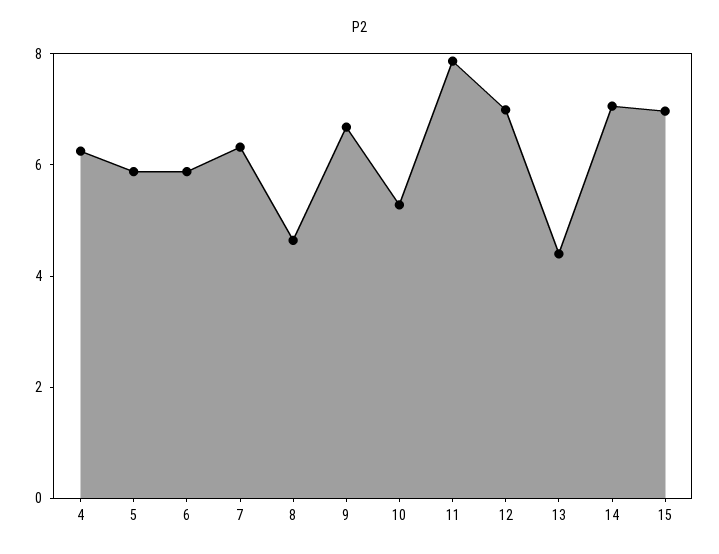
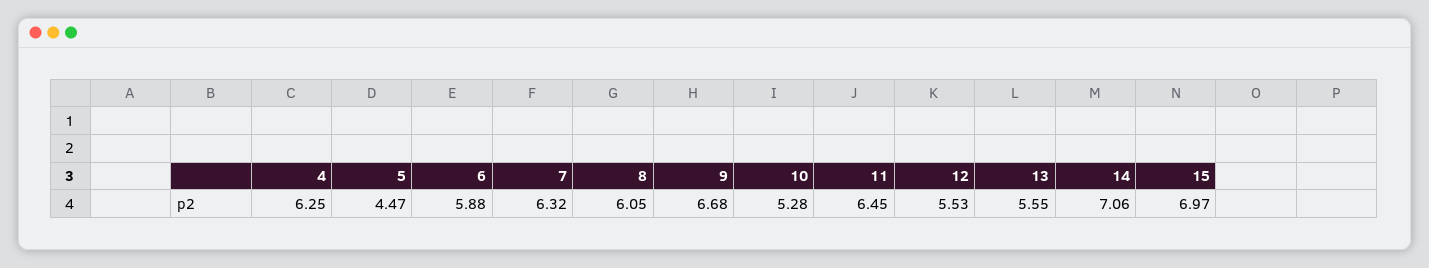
  {
    "4": 6.25,
-   "5": 6,
+   "5": 4.47,
    "6": 5.88,
    "7": 6.32,
-   "8": 4.5,
+   "8": 6.05,
    "9": 6.68,
    "10": 5.28,
-   "11": 8,
+   "11": 6.45,
-   "12": 7,
+   "12": 5.53,
-   "13": 4.5,
+   "13": 5.55,
    "14": 7.06,
    "15": 6.97
  }

